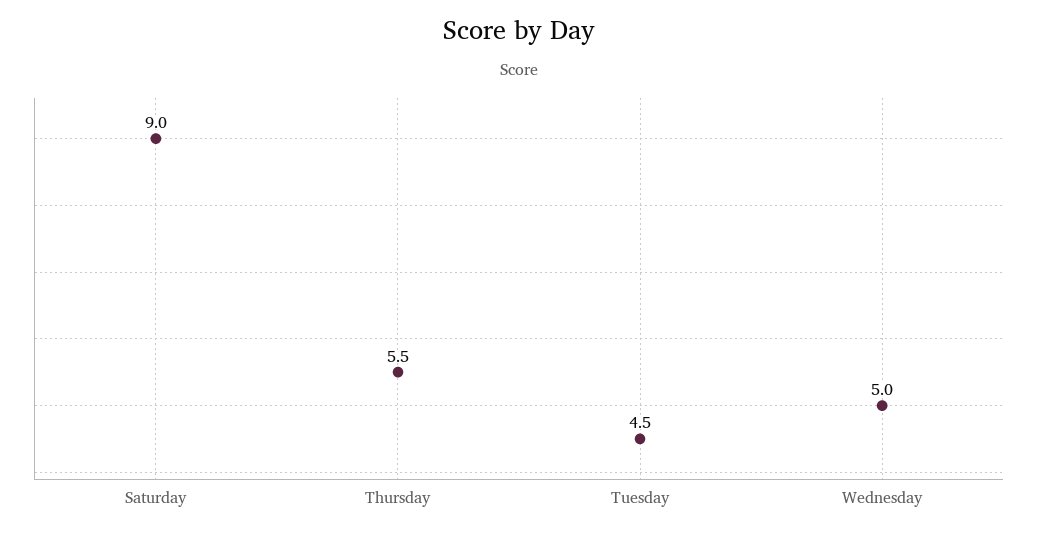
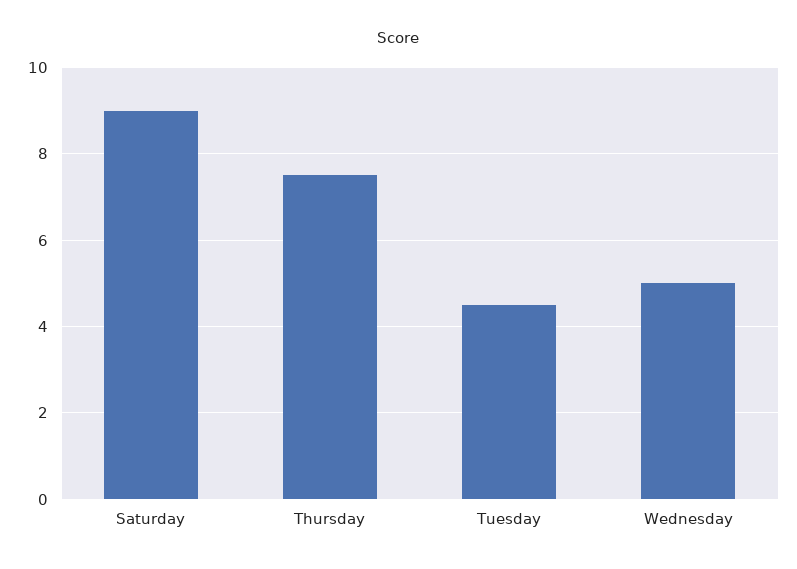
  {
    "Saturday": 9,
-   "Thursday": 5.5,
+   "Thursday": 7.5,
    "Tuesday": 4.5,
    "Wednesday": 5
  }

